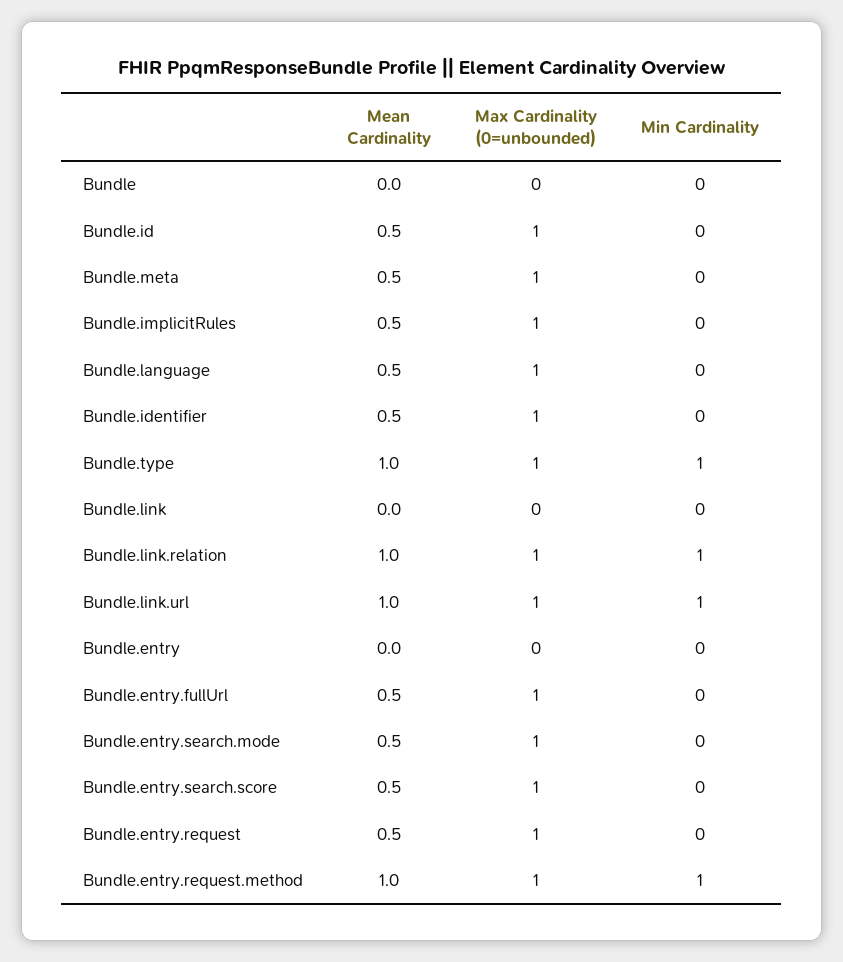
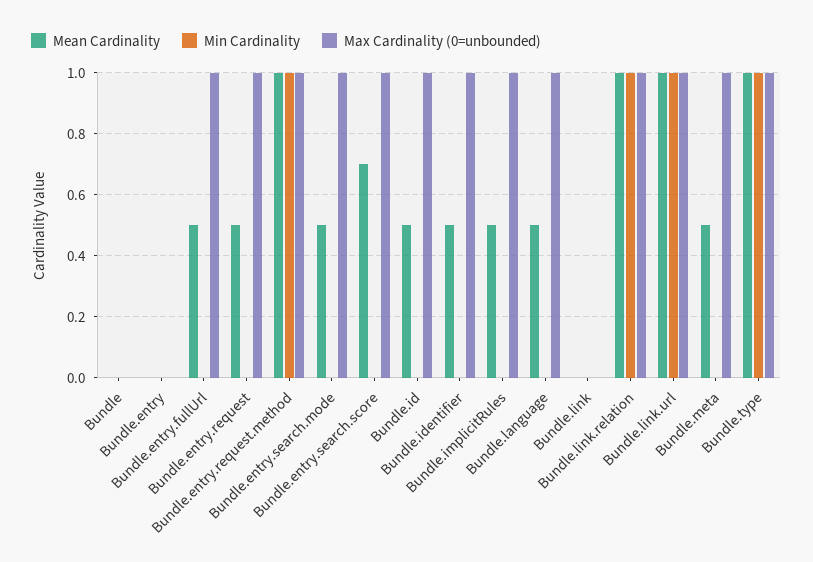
  {
    "Mean Cardinality": {
      "Bundle": 0,
      "Bundle.id": 0.5,
      "Bundle.meta": 0.5,
      "Bundle.implicitRules": 0.5,
      "Bundle.language": 0.5,
      "Bundle.identifier": 0.5,
      "Bundle.type": 1,
      "Bundle.link": 0,
      "Bundle.link.relation": 1,
      "Bundle.link.url": 1,
      "Bundle.entry": 0,
      "Bundle.entry.fullUrl": 0.5,
      "Bundle.entry.search.mode": 0.5,
-     "Bundle.entry.search.score": 0.5,
+     "Bundle.entry.search.score": 0.7,
      "Bundle.entry.request": 0.5,
      "Bundle.entry.request.method": 1
    },
    "Max Cardinality (0=unbounded)": {
      "Bundle": 0,
      "Bundle.id": 1,
      "Bundle.meta": 1,
      "Bundle.implicitRules": 1,
      "Bundle.language": 1,
      "Bundle.identifier": 1,
      "Bundle.type": 1,
      "Bundle.link": 0,
      "Bundle.link.relation": 1,
      "Bundle.link.url": 1,
      "Bundle.entry": 0,
      "Bundle.entry.fullUrl": 1,
      "Bundle.entry.search.mode": 1,
      "Bundle.entry.search.score": 1,
      "Bundle.entry.request": 1,
      "Bundle.entry.request.method": 1
    },
    "Min Cardinality": {
      "Bundle": 0,
      "Bundle.id": 0,
      "Bundle.meta": 0,
      "Bundle.implicitRules": 0,
      "Bundle.language": 0,
      "Bundle.identifier": 0,
      "Bundle.type": 1,
      "Bundle.link": 0,
      "Bundle.link.relation": 1,
      "Bundle.link.url": 1,
      "Bundle.entry": 0,
      "Bundle.entry.fullUrl": 0,
      "Bundle.entry.search.mode": 0,
      "Bundle.entry.search.score": 0,
      "Bundle.entry.request": 0,
      "Bundle.entry.request.method": 1
    }
  }

